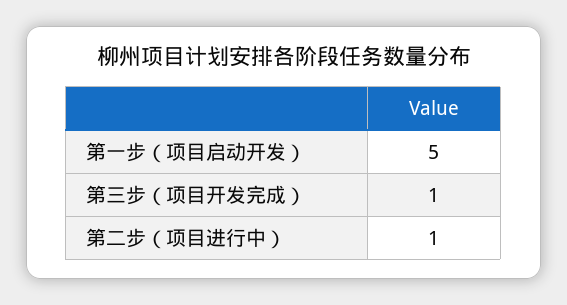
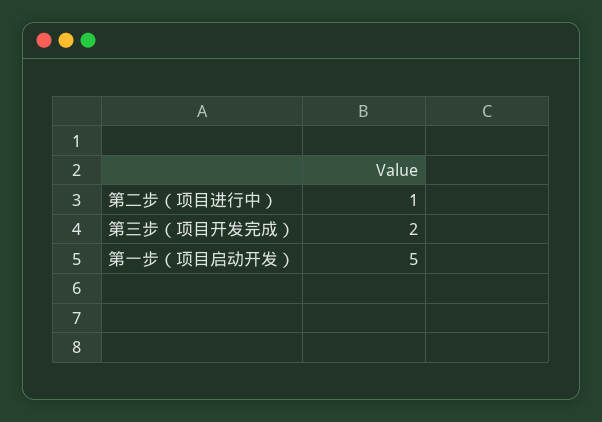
  {
    "第一步（项目启动开发）": 5,
-   "第三步（项目开发完成）": 1,
+   "第三步（项目开发完成）": 2,
    "第二步（项目进行中）": 1
  }

